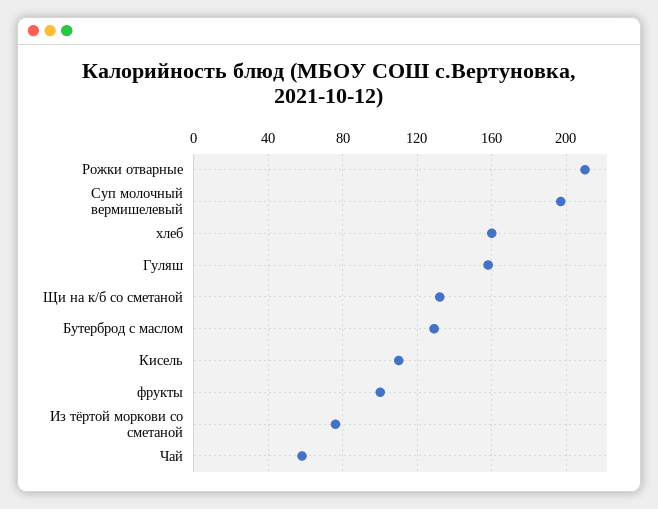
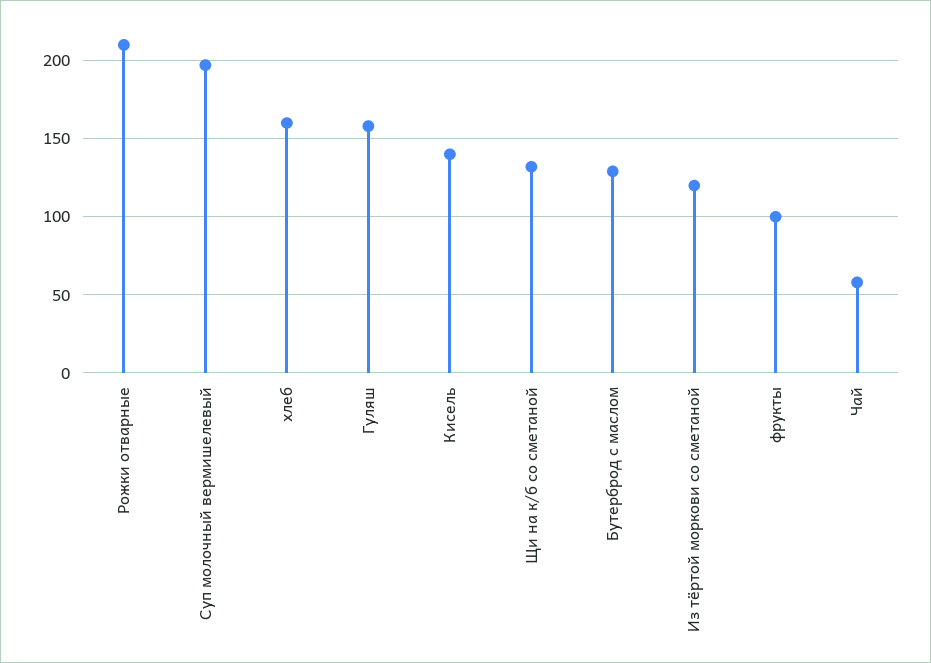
  {
    "Рожки отварные": 210,
    "Суп молочный вермишелевый": 195,
    "хлеб": 160,
    "Гуляш": 160,
    "Щи на к/б со сметаной": 130,
    "Бутерброд с маслом": 130,
-   "Кисель": 110,
+   "Кисель": 140,
    "фрукты": 100,
-   "Из тёртой моркови со сметаной": 75,
+   "Из тёртой моркови со сметаной": 120,
    "Чай": 60
  }

